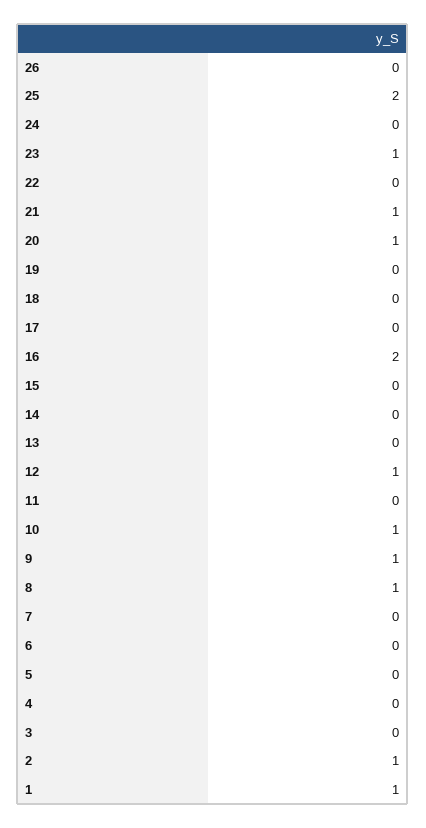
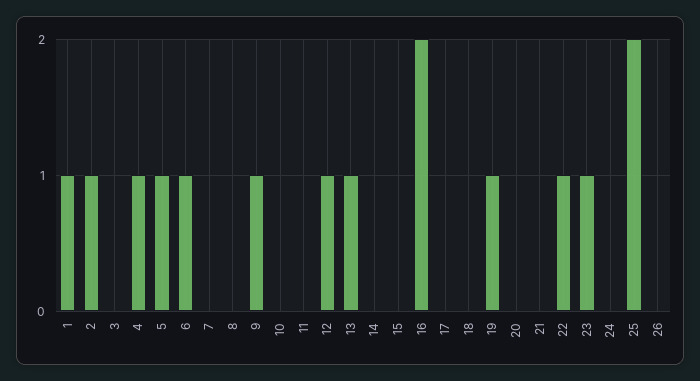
  {
    "26": 0,
    "25": 2,
    "24": 0,
    "23": 1,
-   "22": 0,
+   "22": 1,
-   "21": 1,
+   "21": 0,
-   "20": 1,
+   "20": 0,
-   "19": 0,
+   "19": 1,
    "18": 0,
    "17": 0,
    "16": 2,
    "15": 0,
    "14": 0,
-   "13": 0,
+   "13": 1,
    "12": 1,
    "11": 0,
-   "10": 1,
+   "10": 0,
    "9": 1,
-   "8": 1,
+   "8": 0,
    "7": 0,
-   "6": 0,
+   "6": 1,
-   "5": 0,
+   "5": 1,
-   "4": 0,
+   "4": 1,
    "3": 0,
    "2": 1,
    "1": 1
  }

